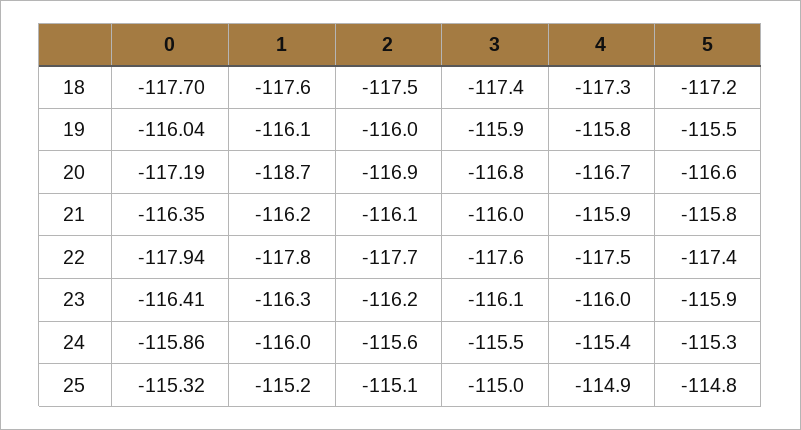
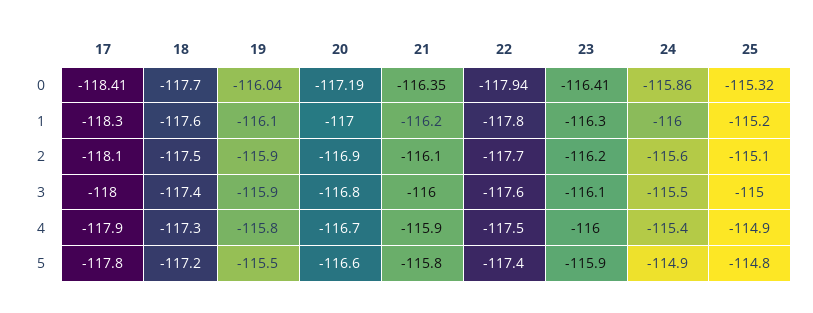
  {
    "0": {
      "18": -117.7,
      "19": -116.04,
      "20": -117.19,
      "21": -116.35,
      "22": -117.94,
      "23": -116.41,
      "24": -115.86,
-     "25": -115.32
+     "25": -115.32,
+     "17": -118.41
    },
    "1": {
      "18": -117.6,
      "19": -116.1,
-     "20": -118.7,
+     "20": -117,
      "21": -116.2,
      "22": -117.8,
      "23": -116.3,
      "24": -116,
-     "25": -115.2
+     "25": -115.2,
+     "17": -118.3
    },
    "2": {
      "18": -117.5,
-     "19": -116,
+     "19": -115.9,
      "20": -116.9,
      "21": -116.1,
      "22": -117.7,
      "23": -116.2,
      "24": -115.6,
-     "25": -115.1
+     "25": -115.1,
+     "17": -118.1
    },
    "3": {
      "18": -117.4,
      "19": -115.9,
      "20": -116.8,
      "21": -116,
      "22": -117.6,
      "23": -116.1,
      "24": -115.5,
-     "25": -115
+     "25": -115,
+     "17": -118
    },
    "4": {
      "18": -117.3,
      "19": -115.8,
      "20": -116.7,
      "21": -115.9,
      "22": -117.5,
      "23": -116,
      "24": -115.4,
-     "25": -114.9
+     "25": -114.9,
+     "17": -117.9
    },
    "5": {
      "18": -117.2,
      "19": -115.5,
      "20": -116.6,
      "21": -115.8,
      "22": -117.4,
      "23": -115.9,
-     "24": -115.3,
+     "24": -114.9,
-     "25": -114.8
+     "25": -114.8,
+     "17": -117.8
    }
  }

